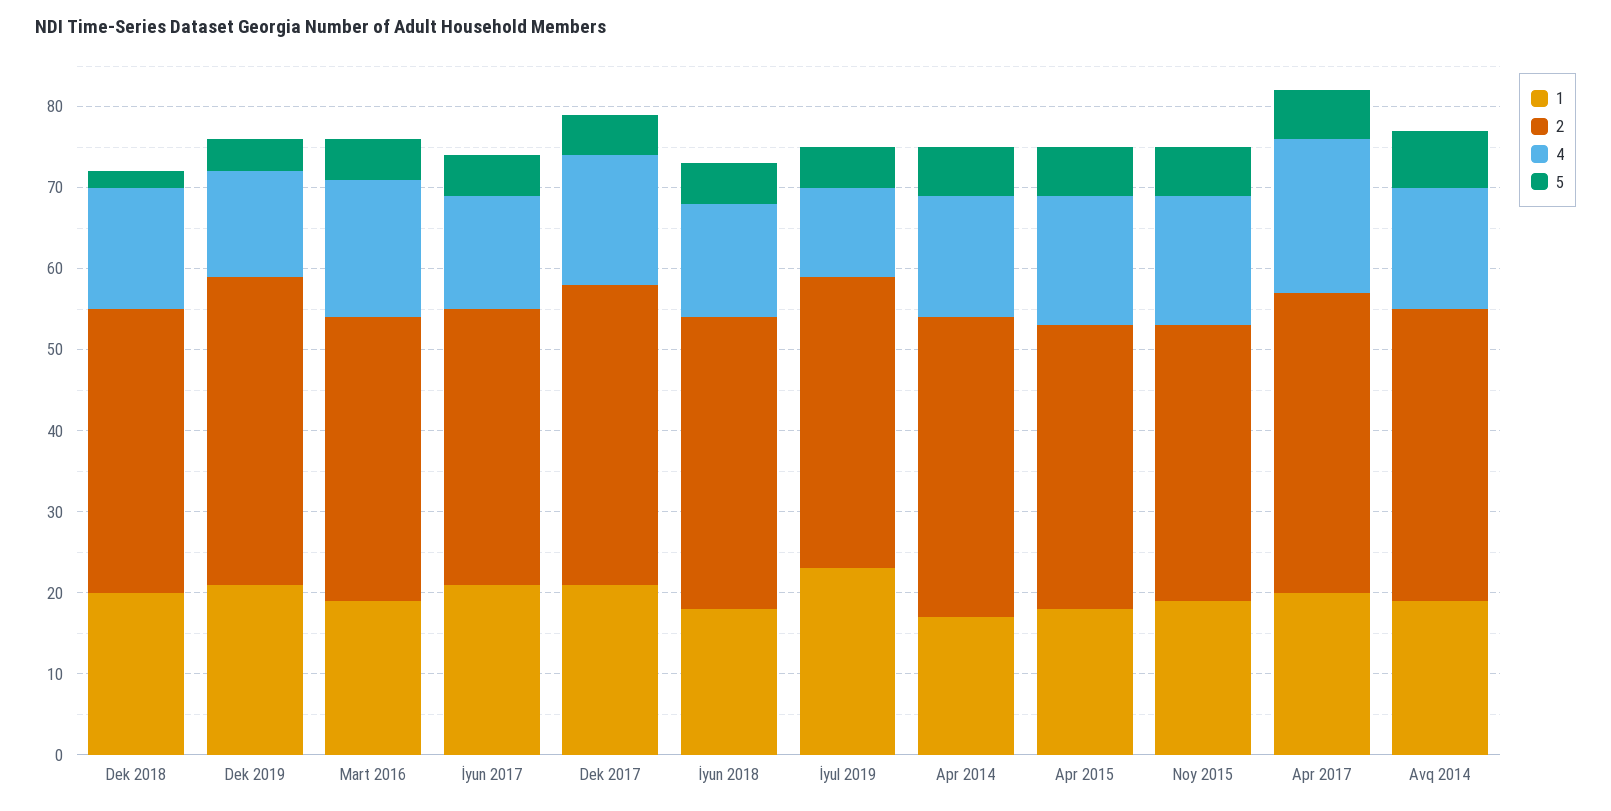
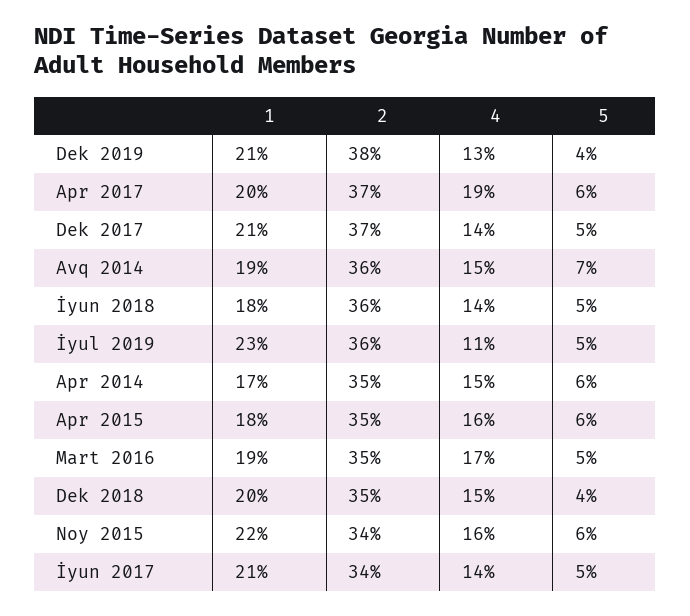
  {
    "1": {
      "Dek 2018": 20,
      "Dek 2019": 21,
      "Mart 2016": 19,
      "İyun 2017": 21,
      "Dek 2017": 21,
      "İyun 2018": 18,
      "İyul 2019": 23,
      "Apr 2014": 17,
      "Apr 2015": 18,
-     "Noy 2015": 19,
+     "Noy 2015": 22,
      "Apr 2017": 20,
      "Avq 2014": 19
    },
    "2": {
      "Dek 2018": 35,
      "Dek 2019": 38,
      "Mart 2016": 35,
      "İyun 2017": 34,
      "Dek 2017": 37,
      "İyun 2018": 36,
      "İyul 2019": 36,
-     "Apr 2014": 37,
+     "Apr 2014": 35,
      "Apr 2015": 35,
      "Noy 2015": 34,
      "Apr 2017": 37,
      "Avq 2014": 36
    },
    "4": {
      "Dek 2018": 15,
      "Dek 2019": 13,
      "Mart 2016": 17,
      "İyun 2017": 14,
-     "Dek 2017": 16,
+     "Dek 2017": 14,
      "İyun 2018": 14,
      "İyul 2019": 11,
      "Apr 2014": 15,
      "Apr 2015": 16,
      "Noy 2015": 16,
      "Apr 2017": 19,
      "Avq 2014": 15
    },
    "5": {
-     "Dek 2018": 2,
+     "Dek 2018": 4,
      "Dek 2019": 4,
      "Mart 2016": 5,
      "İyun 2017": 5,
      "Dek 2017": 5,
      "İyun 2018": 5,
      "İyul 2019": 5,
      "Apr 2014": 6,
      "Apr 2015": 6,
      "Noy 2015": 6,
      "Apr 2017": 6,
      "Avq 2014": 7
    }
  }

